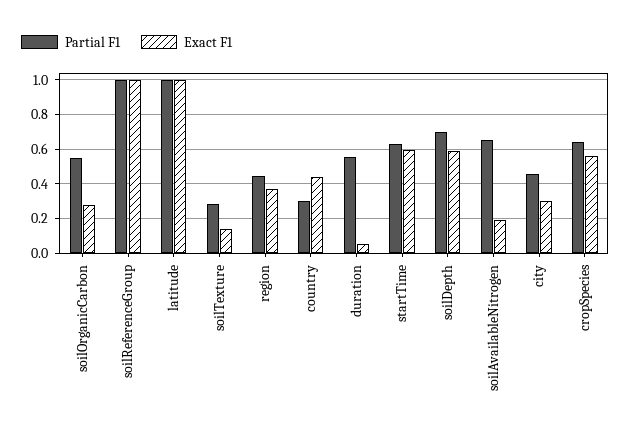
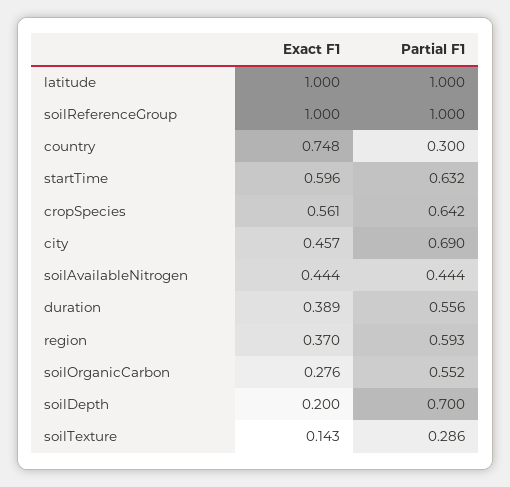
  {
    "Partial F1": {
      "soilOrganicCarbon": 0.552,
      "soilReferenceGroup": 1,
      "latitude": 1,
      "soilTexture": 0.286,
-     "region": 0.45,
+     "region": 0.593,
      "country": 0.3,
      "duration": 0.556,
      "startTime": 0.632,
      "soilDepth": 0.7,
-     "soilAvailableNitrogen": 0.65,
+     "soilAvailableNitrogen": 0.444,
-     "city": 0.45,
+     "city": 0.69,
      "cropSpecies": 0.642
    },
    "Exact F1": {
      "soilOrganicCarbon": 0.276,
      "soilReferenceGroup": 1,
      "latitude": 1,
      "soilTexture": 0.143,
      "region": 0.37,
-     "country": 0.45,
+     "country": 0.748,
-     "duration": 0.05,
+     "duration": 0.389,
      "startTime": 0.596,
-     "soilDepth": 0.6,
+     "soilDepth": 0.2,
-     "soilAvailableNitrogen": 0.2,
+     "soilAvailableNitrogen": 0.444,
-     "city": 0.3,
+     "city": 0.457,
      "cropSpecies": 0.561
    }
  }

